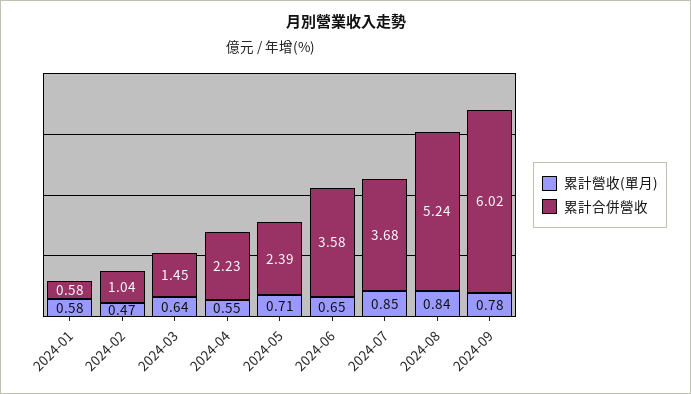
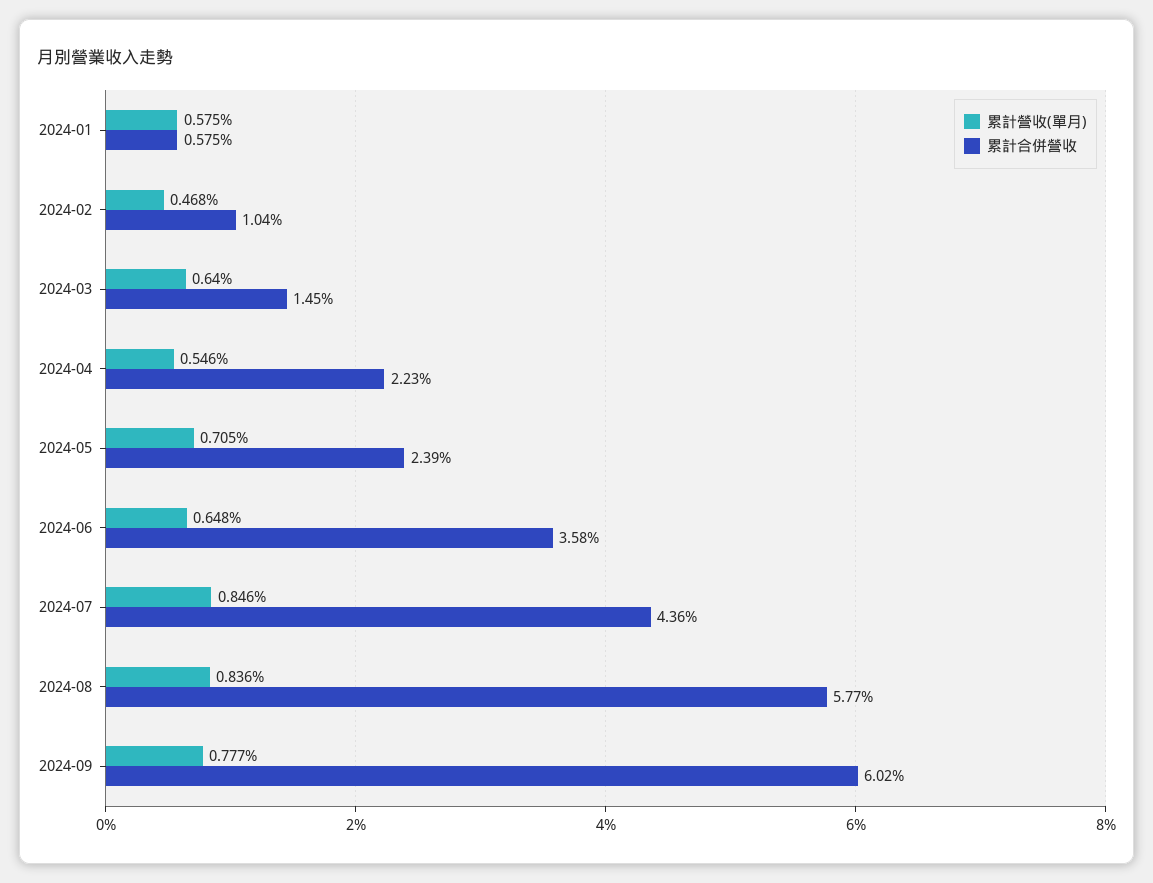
  {
    "累計營收(單月)": {
      "2024-01": 0.575,
      "2024-02": 0.468,
      "2024-03": 0.64,
      "2024-04": 0.546,
      "2024-05": 0.705,
      "2024-06": 0.648,
      "2024-07": 0.846,
      "2024-08": 0.836,
      "2024-09": 0.777
    },
    "累計合併營收": {
      "2024-01": 0.575,
      "2024-02": 1.04,
      "2024-03": 1.45,
      "2024-04": 2.23,
      "2024-05": 2.39,
      "2024-06": 3.58,
-     "2024-07": 3.68,
+     "2024-07": 4.36,
-     "2024-08": 5.24,
+     "2024-08": 5.77,
      "2024-09": 6.02
    }
  }

